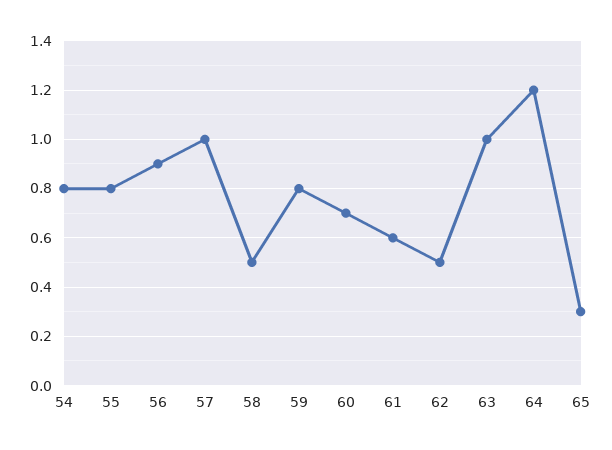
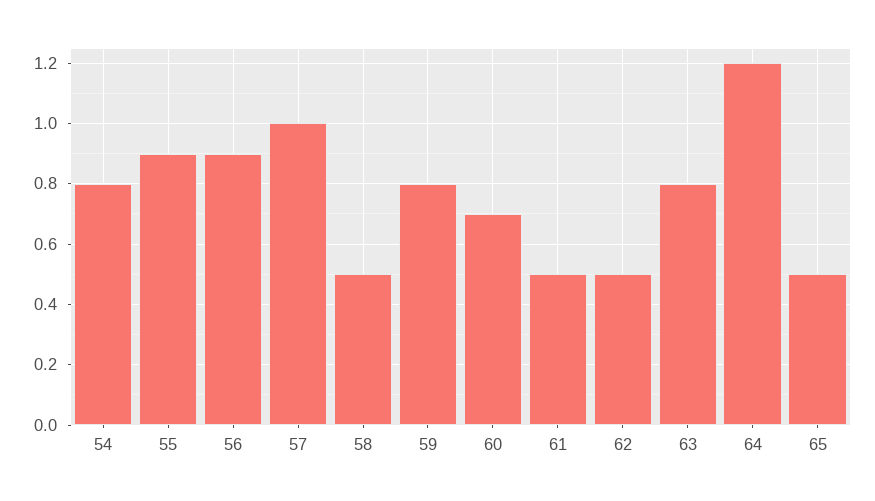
  {
    "54": 0.8,
-   "55": 0.8,
+   "55": 0.9,
    "56": 0.9,
    "57": 1,
    "58": 0.5,
    "59": 0.8,
    "60": 0.7,
-   "61": 0.6,
+   "61": 0.5,
    "62": 0.5,
-   "63": 1,
+   "63": 0.8,
    "64": 1.2,
-   "65": 0.3
+   "65": 0.5
  }

